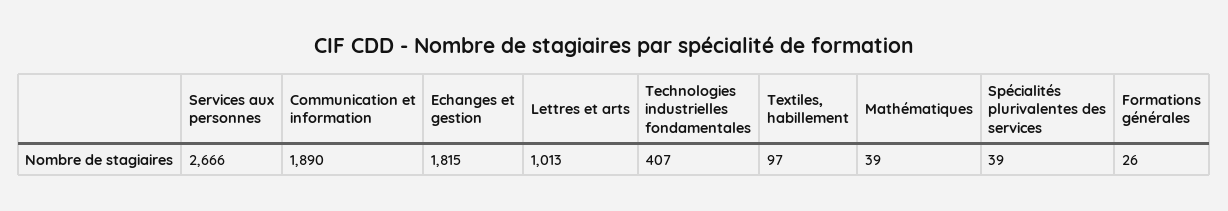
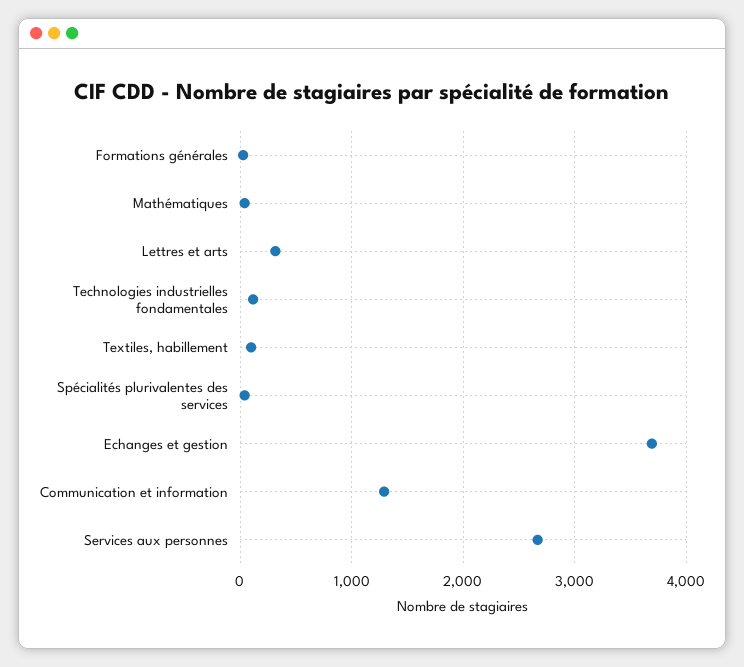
  {
    "Services aux personnes": 2666,
-   "Communication et information": 1890,
+   "Communication et information": 1300,
-   "Echanges et gestion": 1815,
+   "Echanges et gestion": 3700,
-   "Lettres et arts": 1013,
+   "Lettres et arts": 300,
-   "Technologies industrielles fondamentales": 407,
+   "Technologies industrielles fondamentales": 100,
    "Textiles, habillement": 97,
    "Mathématiques": 39,
    "Spécialités plurivalentes des services": 39,
    "Formations générales": 26
  }

